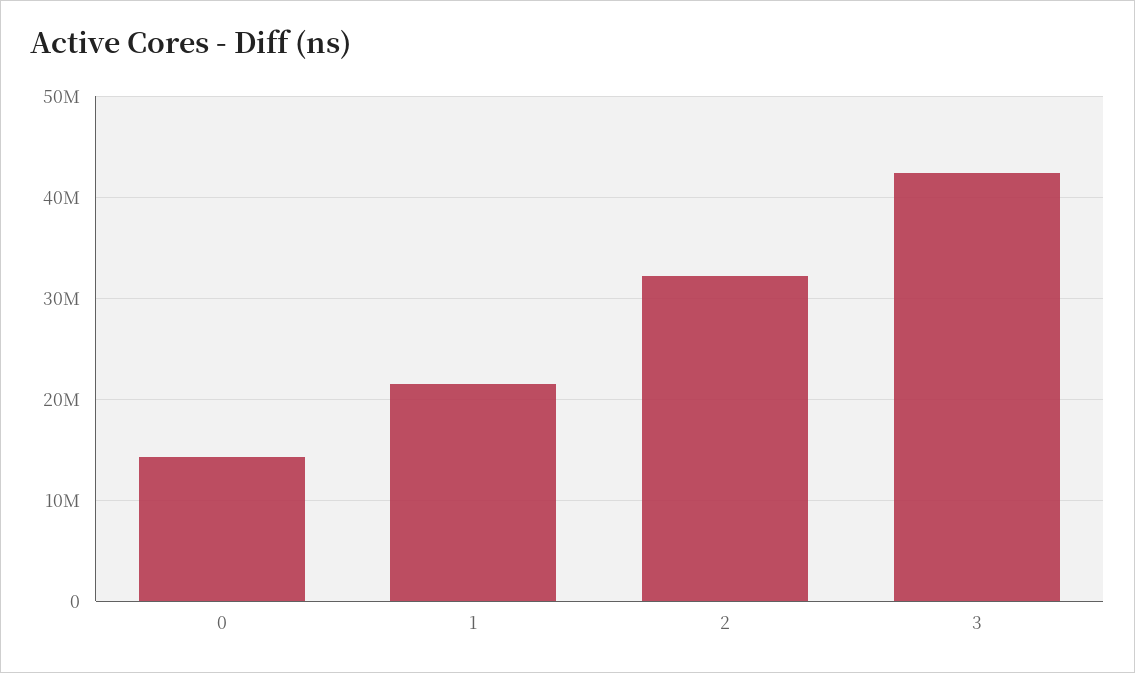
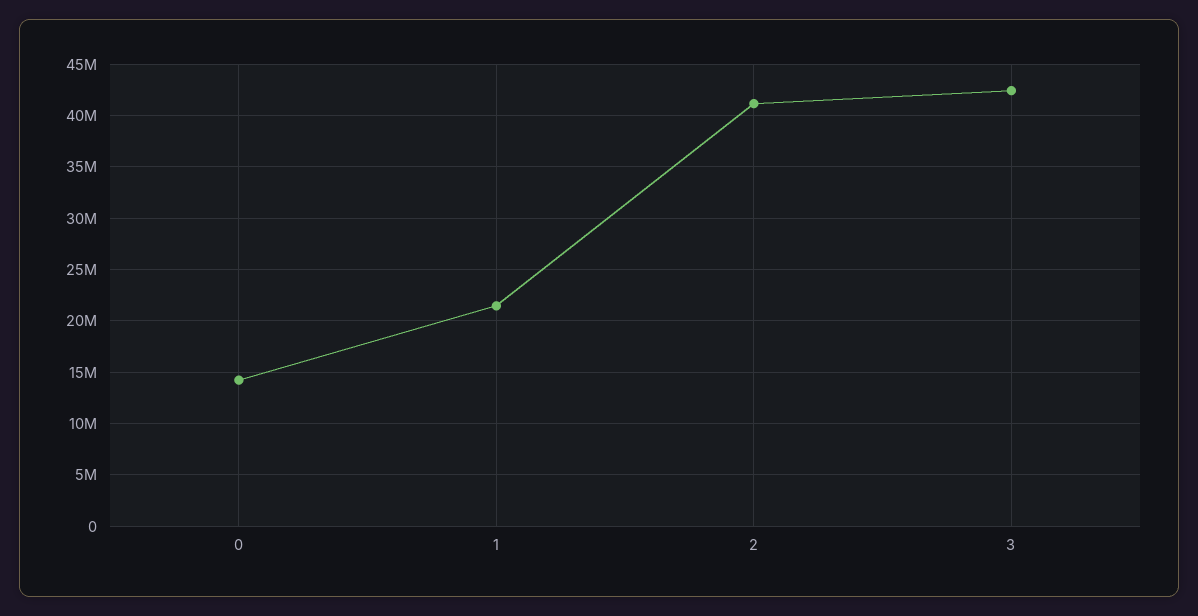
  {
    "0": 14000000,
    "1": 21000000,
-   "2": 32000000,
+   "2": 41000000,
    "3": 42000000
  }

